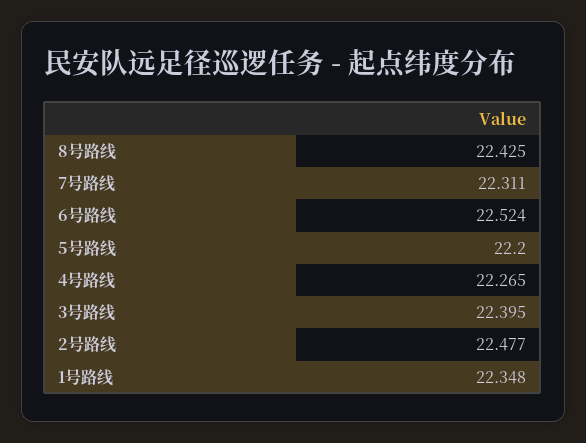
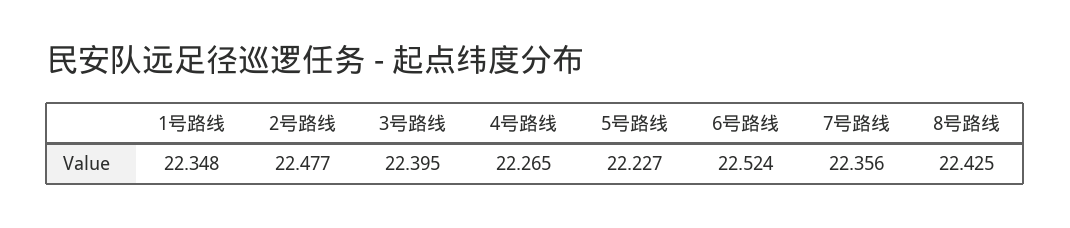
  {
    "8号路线": 22.425,
-   "7号路线": 22.311,
+   "7号路线": 22.356,
    "6号路线": 22.524,
-   "5号路线": 22.2,
+   "5号路线": 22.227,
    "4号路线": 22.265,
    "3号路线": 22.395,
    "2号路线": 22.477,
    "1号路线": 22.348
  }

